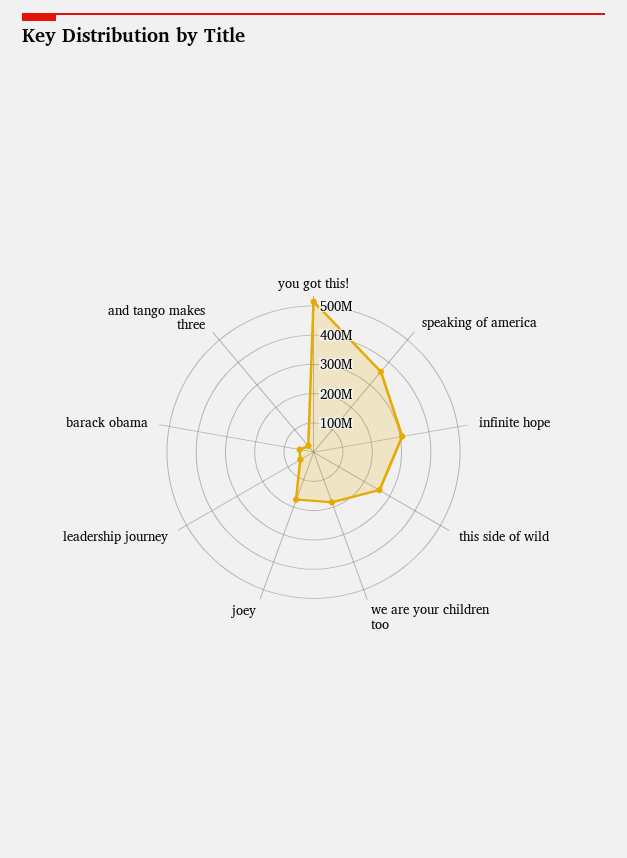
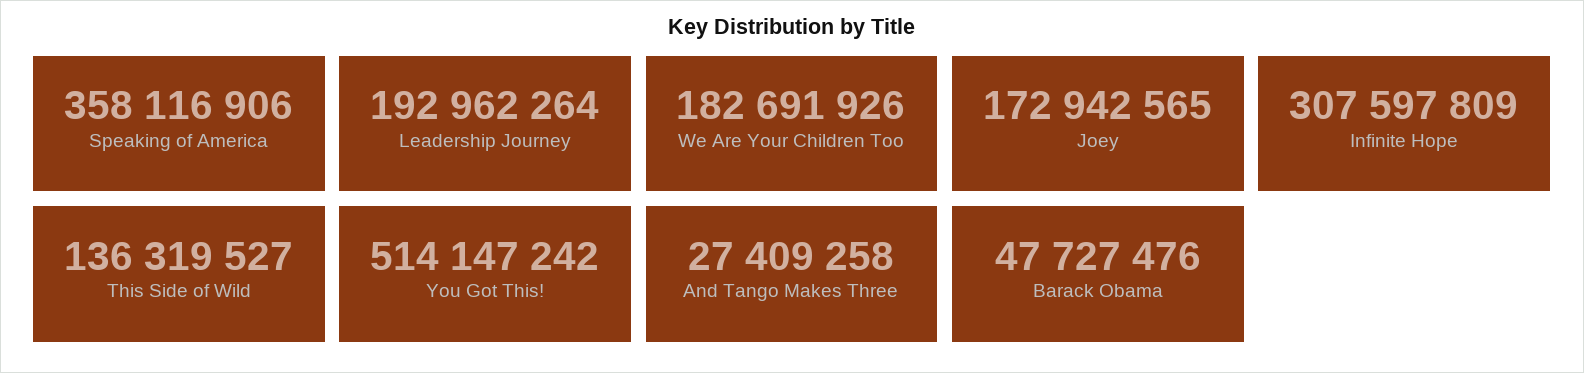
  {
    "you got this!": 514147242,
    "speaking of america": 358116906,
    "infinite hope": 307597809,
-   "this side of wild": 250000000,
+   "this side of wild": 136319527,
    "we are your children too": 182691926,
    "joey": 172942565,
-   "leadership journey": 50000000,
+   "leadership journey": 192962264,
    "barack obama": 47727476,
    "and tango makes three": 27409258
  }

